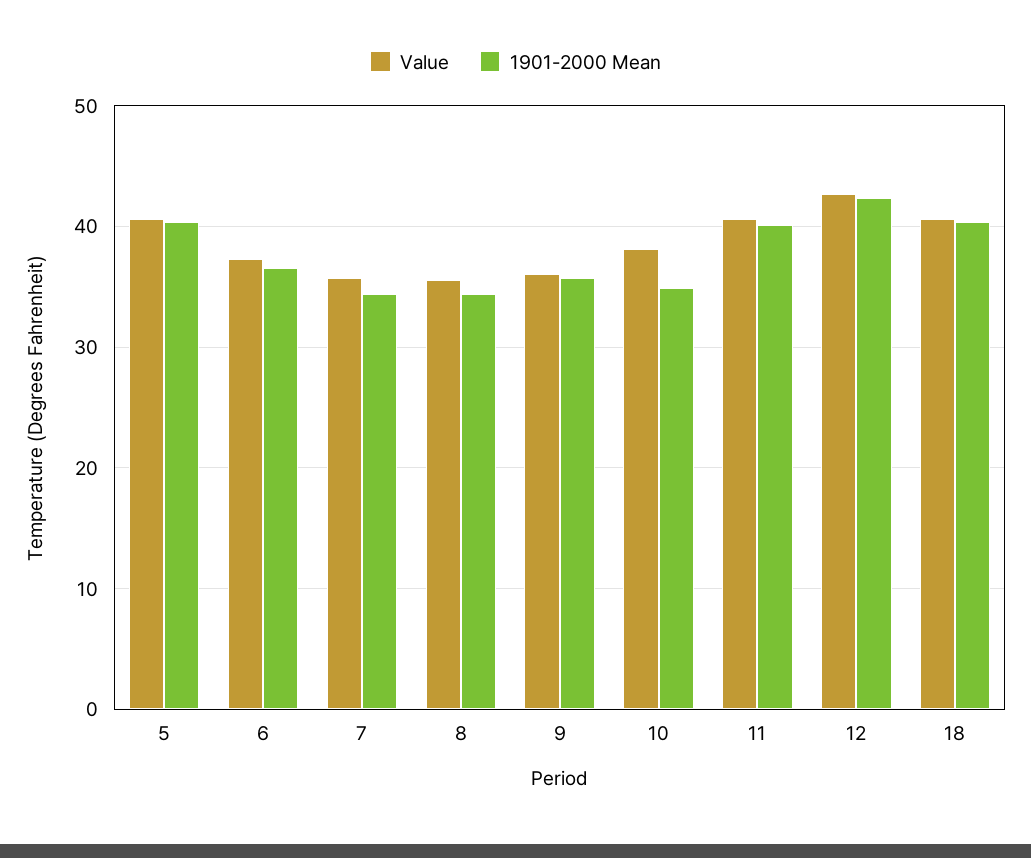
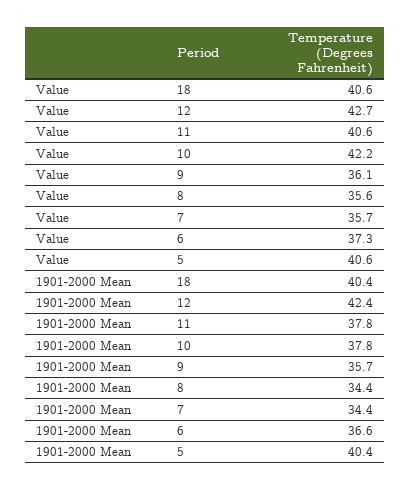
  {
    "Value": {
      "5": 40.6,
      "6": 37.3,
      "7": 35.7,
      "8": 35.6,
      "9": 36.1,
-     "10": 38,
+     "10": 42.2,
      "11": 40.6,
      "12": 42.7,
      "18": 40.6
    },
    "1901-2000 Mean": {
      "5": 40.4,
      "6": 36.6,
      "7": 34.4,
      "8": 34.4,
      "9": 35.7,
-     "10": 35,
+     "10": 37.8,
-     "11": 40,
+     "11": 37.8,
      "12": 42.4,
      "18": 40.4
    }
  }

